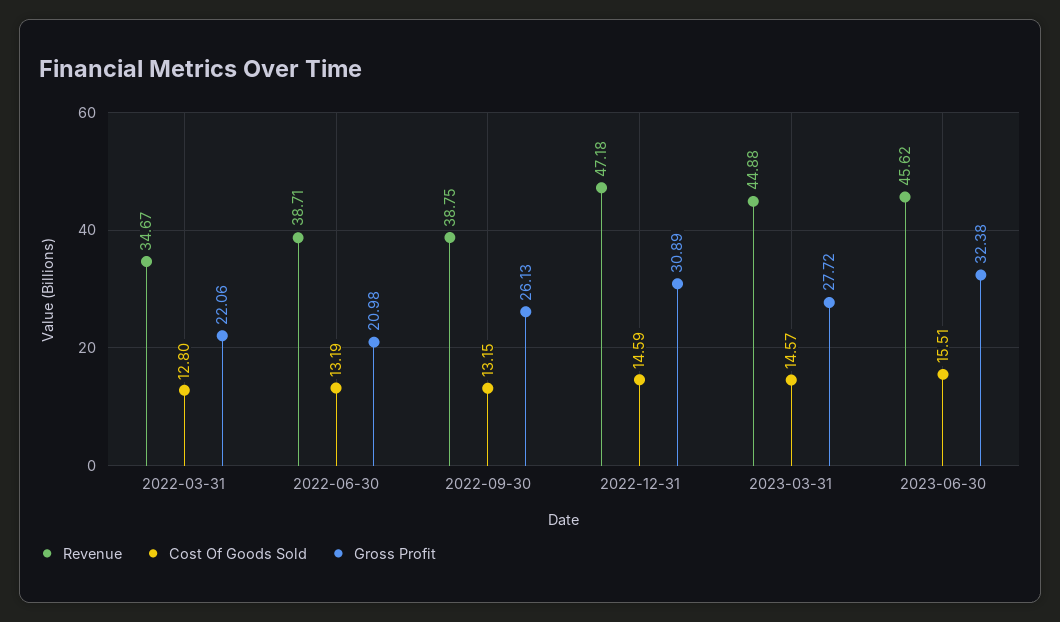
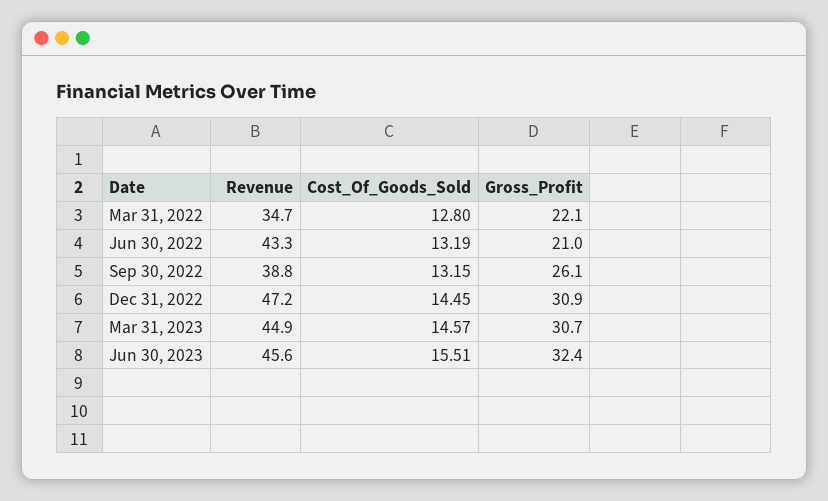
  {
    "Revenue": {
      "2022-03-31": 34.67,
-     "2022-06-30": 38.71,
+     "2022-06-30": 43.3,
      "2022-09-30": 38.75,
      "2022-12-31": 47.18,
      "2023-03-31": 44.88,
      "2023-06-30": 45.62
    },
    "Cost Of Goods Sold": {
      "2022-03-31": 12.8,
      "2022-06-30": 13.19,
      "2022-09-30": 13.15,
-     "2022-12-31": 14.59,
+     "2022-12-31": 14.45,
      "2023-03-31": 14.57,
      "2023-06-30": 15.51
    },
    "Gross Profit": {
      "2022-03-31": 22.06,
      "2022-06-30": 20.98,
      "2022-09-30": 26.13,
      "2022-12-31": 30.89,
-     "2023-03-31": 27.72,
+     "2023-03-31": 30.7,
      "2023-06-30": 32.38
    }
  }

